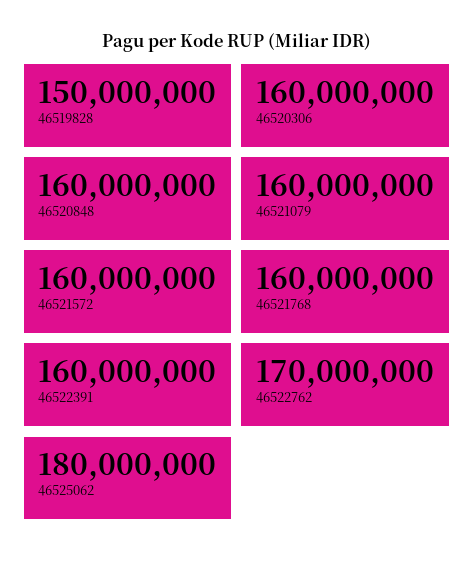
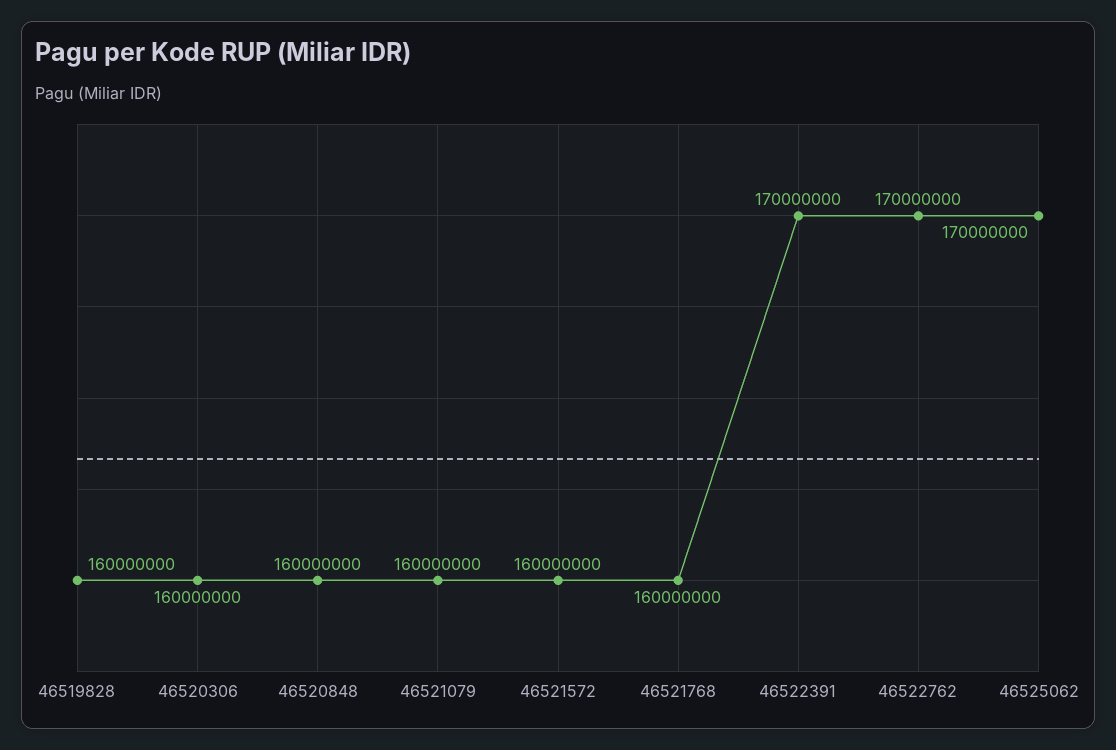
  {
-   "46519828": 150000000,
+   "46519828": 160000000,
    "46520306": 160000000,
    "46520848": 160000000,
    "46521079": 160000000,
    "46521572": 160000000,
    "46521768": 160000000,
-   "46522391": 160000000,
+   "46522391": 170000000,
    "46522762": 170000000,
-   "46525062": 180000000
+   "46525062": 170000000
  }

